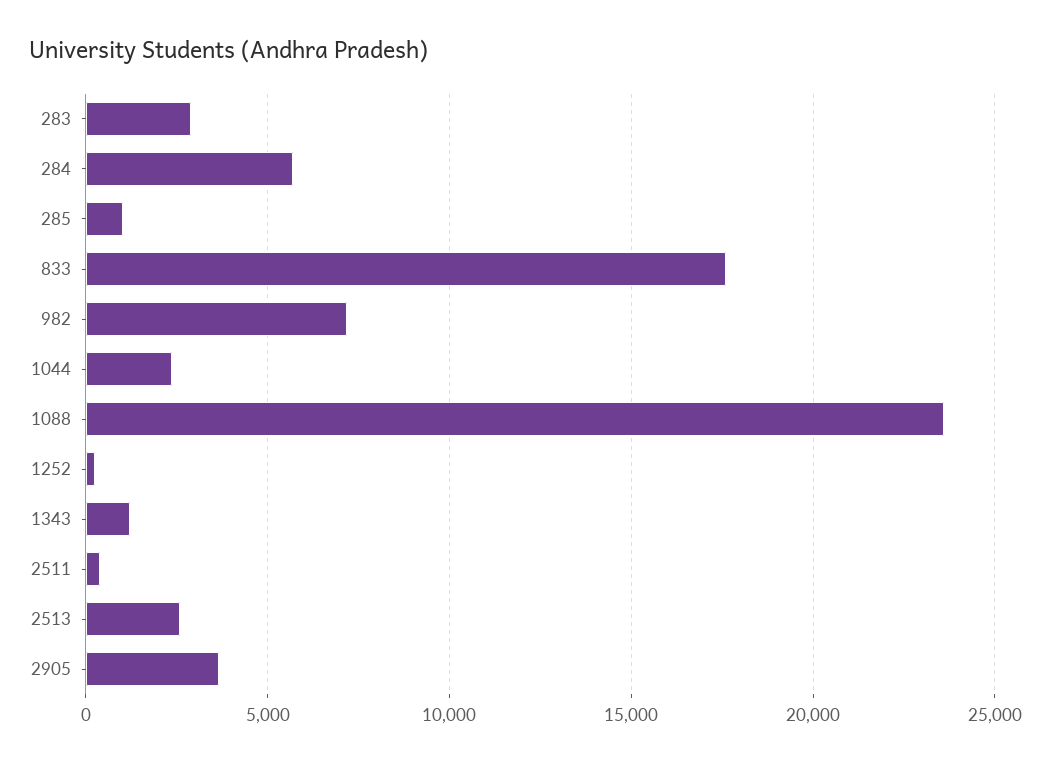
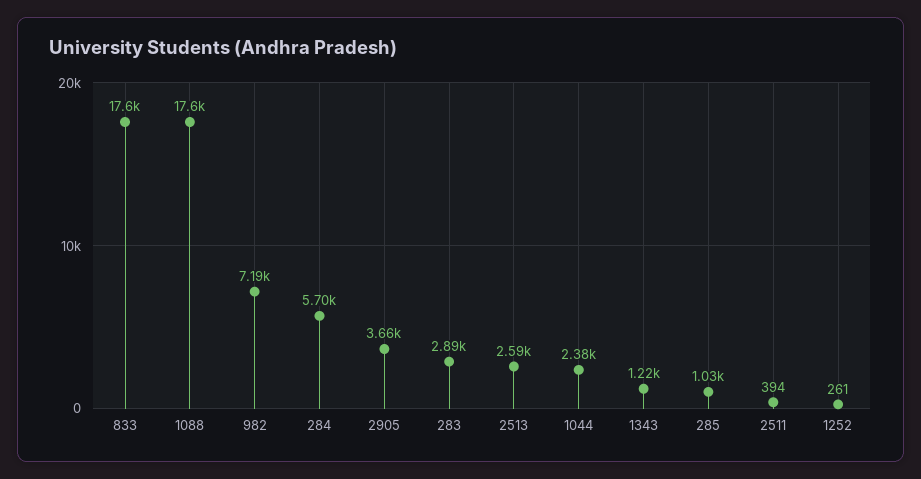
  {
    "283": 2890,
    "284": 5700,
    "285": 1030,
    "833": 17600,
    "982": 7190,
    "1044": 2380,
-   "1088": 23500,
+   "1088": 17600,
    "1252": 261,
    "1343": 1220,
    "2511": 394,
    "2513": 2590,
    "2905": 3660
  }

